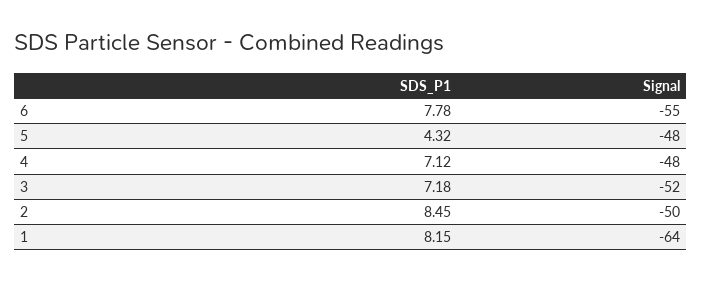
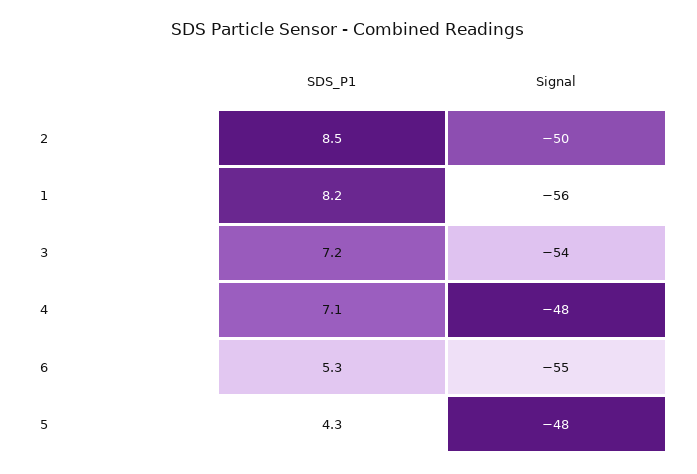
  {
    "SDS_P1": {
-     "6": 7.78,
+     "6": 5.3,
      "5": 4.32,
      "4": 7.12,
      "3": 7.18,
      "2": 8.45,
      "1": 8.15
    },
    "Signal": {
      "6": -55,
      "5": -48,
      "4": -48,
-     "3": -52,
+     "3": -54,
      "2": -50,
-     "1": -64
+     "1": -56
    }
  }

